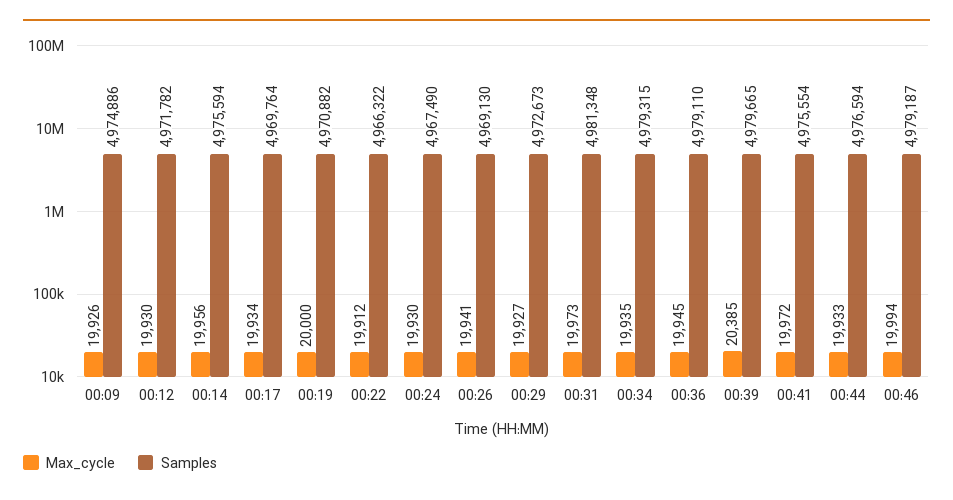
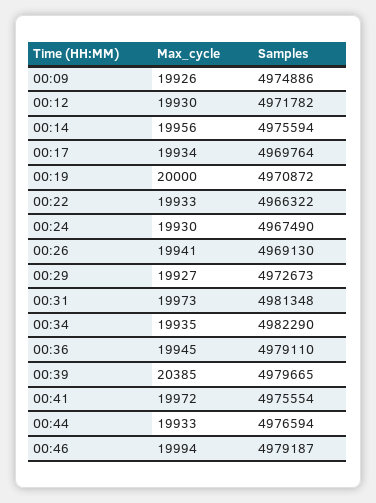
  {
    "Max_cycle": {
      "00:09": 19926,
      "00:12": 19930,
      "00:14": 19956,
      "00:17": 19934,
      "00:19": 20000,
-     "00:22": 19912,
+     "00:22": 19933,
      "00:24": 19930,
      "00:26": 19941,
      "00:29": 19927,
      "00:31": 19973,
      "00:34": 19935,
      "00:36": 19945,
      "00:39": 20385,
      "00:41": 19972,
      "00:44": 19933,
      "00:46": 19994
    },
    "Samples": {
      "00:09": 4974886,
      "00:12": 4971782,
      "00:14": 4975594,
      "00:17": 4969764,
-     "00:19": 4970882,
+     "00:19": 4970872,
      "00:22": 4966322,
      "00:24": 4967490,
      "00:26": 4969130,
      "00:29": 4972673,
      "00:31": 4981348,
-     "00:34": 4979315,
+     "00:34": 4982290,
      "00:36": 4979110,
      "00:39": 4979665,
      "00:41": 4975554,
      "00:44": 4976594,
      "00:46": 4979187
    }
  }

